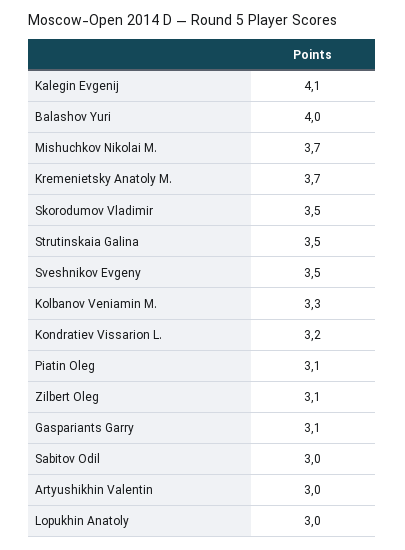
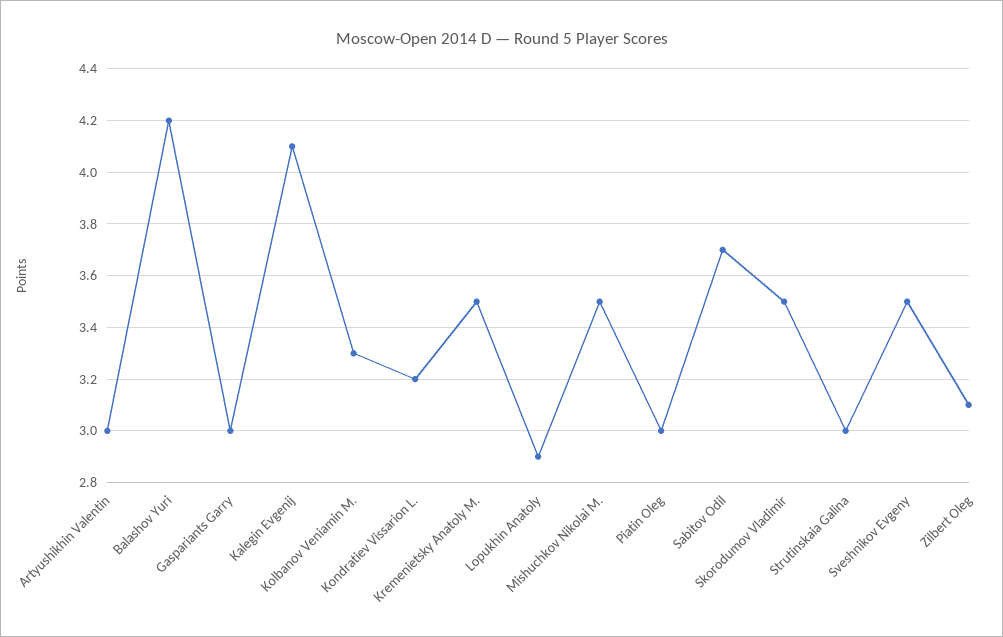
  {
    "Kalegin Evgenij": 4.1,
-   "Balashov Yuri": 4,
+   "Balashov Yuri": 4.2,
-   "Mishuchkov Nikolai M.": 3.7,
+   "Mishuchkov Nikolai M.": 3.5,
-   "Kremenietsky Anatoly M.": 3.7,
+   "Kremenietsky Anatoly M.": 3.5,
    "Skorodumov Vladimir": 3.5,
-   "Strutinskaia Galina": 3.5,
+   "Strutinskaia Galina": 3,
    "Sveshnikov Evgeny": 3.5,
    "Kolbanov Veniamin M.": 3.3,
    "Kondratiev Vissarion L.": 3.2,
-   "Piatin Oleg": 3.1,
+   "Piatin Oleg": 3,
    "Zilbert Oleg": 3.1,
-   "Gaspariants Garry": 3.1,
+   "Gaspariants Garry": 3,
-   "Sabitov Odil": 3,
+   "Sabitov Odil": 3.7,
    "Artyushikhin Valentin": 3,
-   "Lopukhin Anatoly": 3
+   "Lopukhin Anatoly": 2.9
  }

